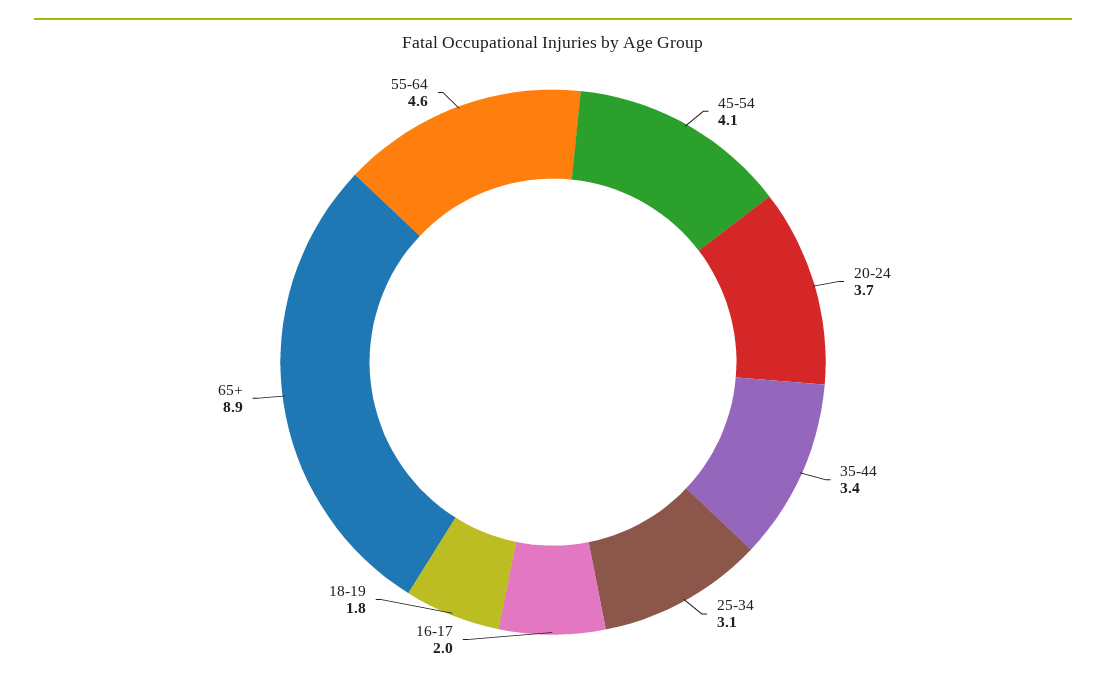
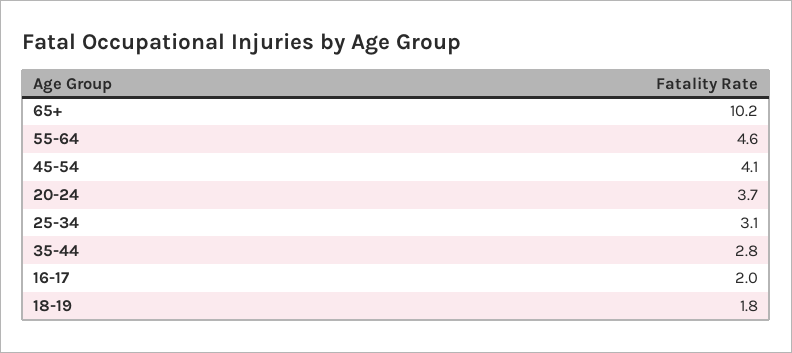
  {
    "45-54": 4.1,
    "20-24": 3.7,
-   "35-44": 3.4,
+   "35-44": 2.8,
    "25-34": 3.1,
    "16-17": 2,
    "18-19": 1.8,
-   "65+": 8.9,
+   "65+": 10.2,
    "55-64": 4.6
  }

